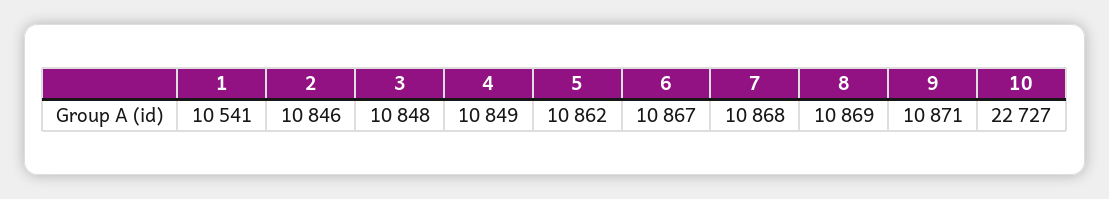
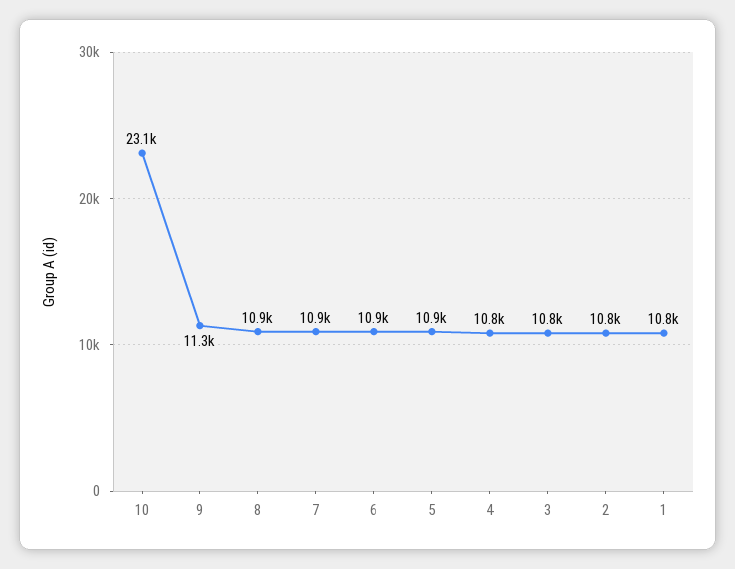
  {
-   "1": 10541,
+   "1": 10800,
    "2": 10846,
    "3": 10848,
    "4": 10849,
    "5": 10862,
    "6": 10867,
    "7": 10868,
    "8": 10869,
-   "9": 10871,
+   "9": 11300,
-   "10": 22727
+   "10": 23100
  }

